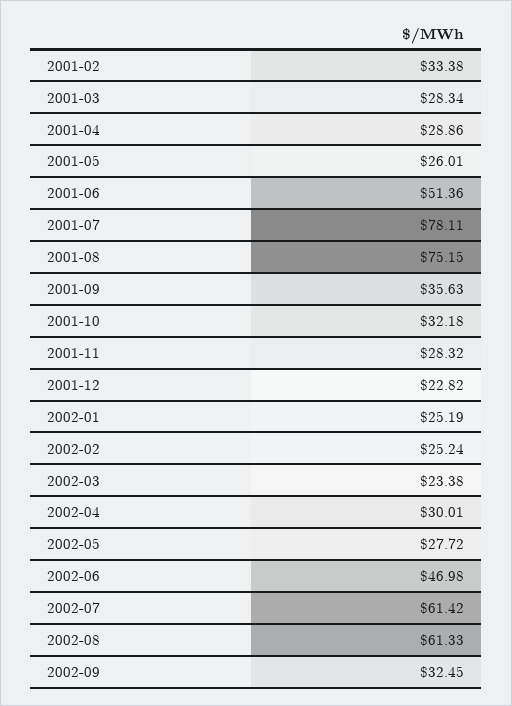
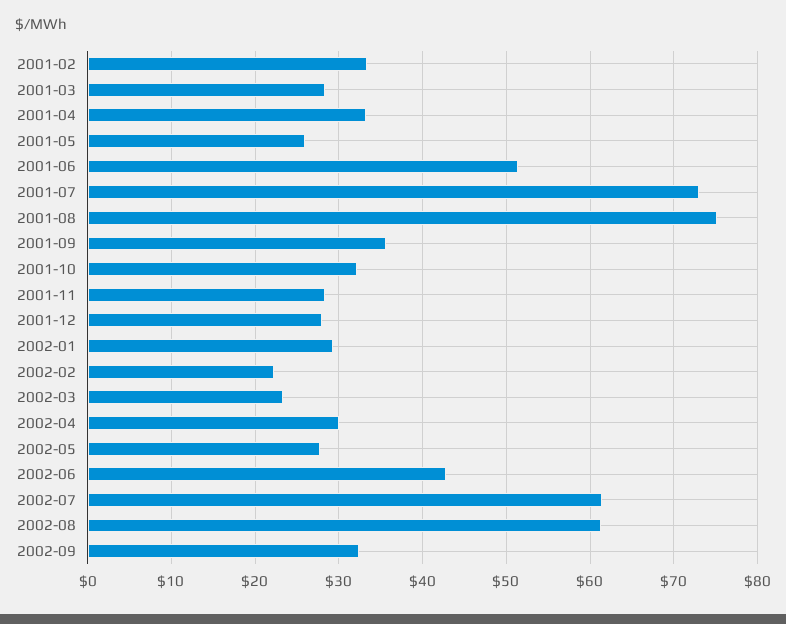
  {
    "2001-02": 33.38,
    "2001-03": 28.34,
-   "2001-04": 28.86,
+   "2001-04": 33,
    "2001-05": 26.01,
    "2001-06": 51.36,
-   "2001-07": 78.11,
+   "2001-07": 73,
    "2001-08": 75.15,
    "2001-09": 35.63,
    "2001-10": 32.18,
    "2001-11": 28.32,
-   "2001-12": 22.82,
+   "2001-12": 28,
-   "2002-01": 25.19,
+   "2002-01": 29,
-   "2002-02": 25.24,
+   "2002-02": 22,
    "2002-03": 23.38,
    "2002-04": 30.01,
    "2002-05": 27.72,
-   "2002-06": 46.98,
+   "2002-06": 43,
    "2002-07": 61.42,
    "2002-08": 61.33,
    "2002-09": 32.45
  }

